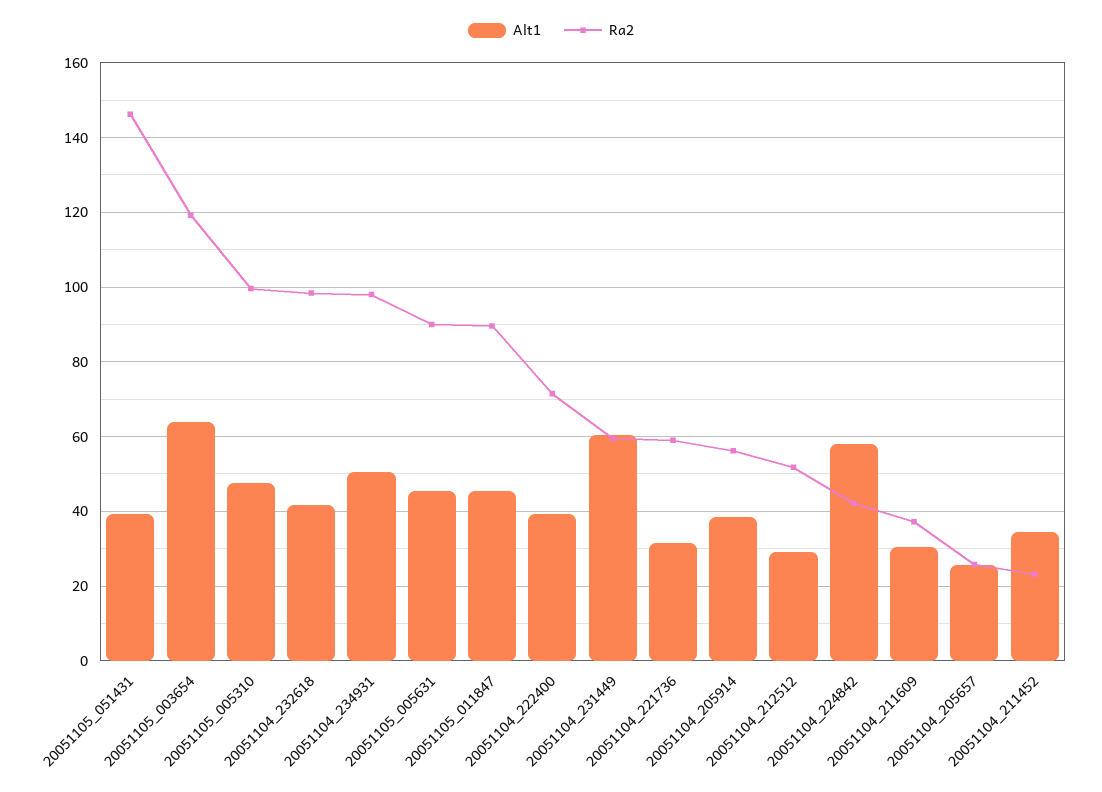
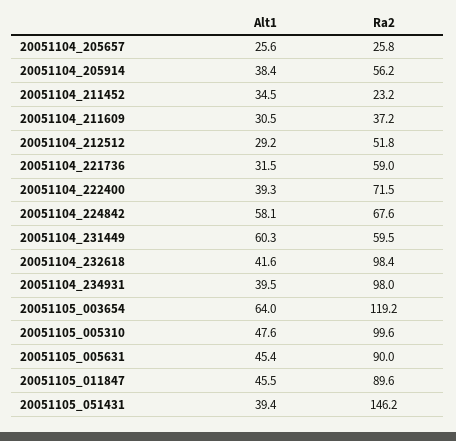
  {
    "Alt1": {
      "20051105_051431": 39.4,
      "20051105_003654": 64,
      "20051105_005310": 47.6,
      "20051104_232618": 41.6,
-     "20051104_234931": 50,
+     "20051104_234931": 39.5,
      "20051105_005631": 45.4,
      "20051105_011847": 45.5,
      "20051104_222400": 39.3,
      "20051104_231449": 60.3,
      "20051104_221736": 31.5,
      "20051104_205914": 38.4,
      "20051104_212512": 29.2,
      "20051104_224842": 58.1,
      "20051104_211609": 30.5,
      "20051104_205657": 25.6,
      "20051104_211452": 34.5
    },
    "Ra2": {
      "20051105_051431": 146.2,
      "20051105_003654": 119.2,
      "20051105_005310": 99.6,
      "20051104_232618": 98.4,
      "20051104_234931": 98,
      "20051105_005631": 90,
      "20051105_011847": 89.6,
      "20051104_222400": 71.5,
      "20051104_231449": 59.5,
      "20051104_221736": 59,
      "20051104_205914": 56.2,
      "20051104_212512": 51.8,
-     "20051104_224842": 42,
+     "20051104_224842": 67.6,
      "20051104_211609": 37.2,
      "20051104_205657": 25.8,
      "20051104_211452": 23.2
    }
  }

